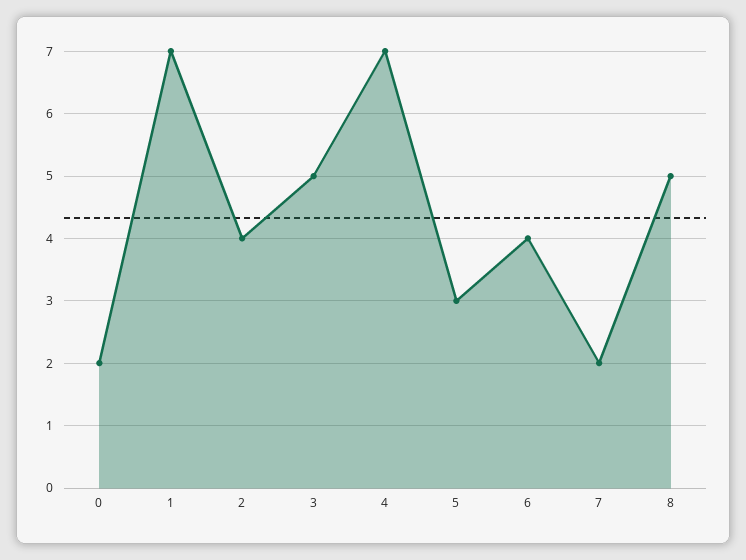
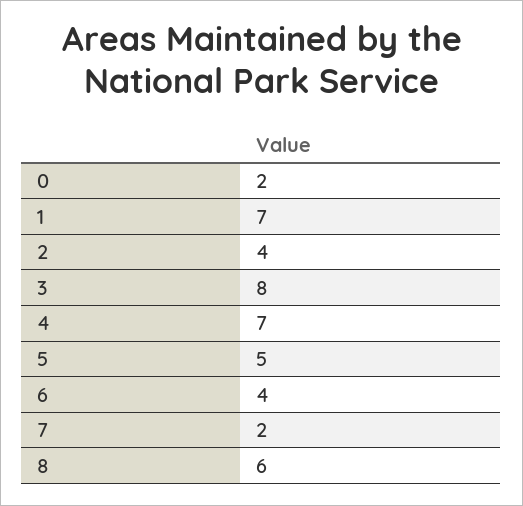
  {
    "0": 2,
    "1": 7,
    "2": 4,
-   "3": 5,
+   "3": 8,
    "4": 7,
-   "5": 3,
+   "5": 5,
    "6": 4,
    "7": 2,
-   "8": 5
+   "8": 6
  }

